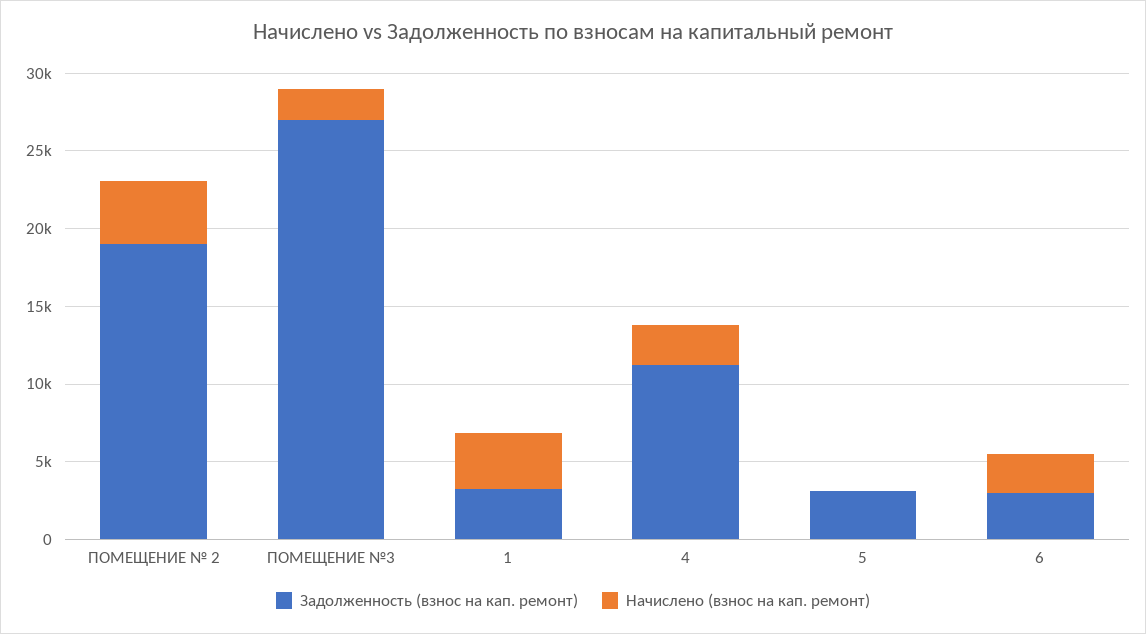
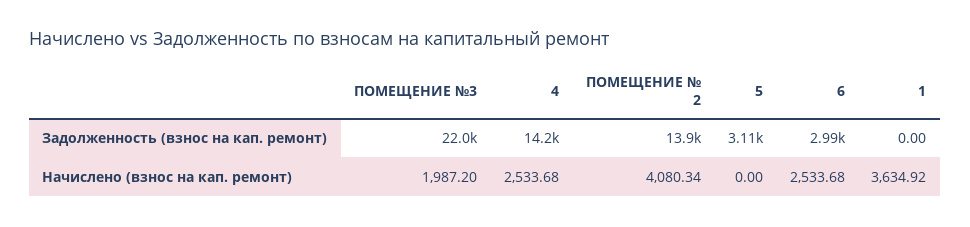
  {
    "Задолженность (взнос на кап. ремонт)": {
-     "ПОМЕЩЕНИЕ № 2": 19000,
+     "ПОМЕЩЕНИЕ № 2": 13900,
-     "ПОМЕЩЕНИЕ №3": 27000,
+     "ПОМЕЩЕНИЕ №3": 22000,
-     "1": 3000,
+     "1": 0,
-     "4": 11000,
+     "4": 14200,
      "5": 3110,
      "6": 2990
    },
    "Начислено (взнос на кап. ремонт)": {
      "ПОМЕЩЕНИЕ № 2": 4080.34,
      "ПОМЕЩЕНИЕ №3": 1987.2,
      "1": 3634.92,
      "4": 2533.68,
      "5": 0,
      "6": 2533.68
    }
  }

